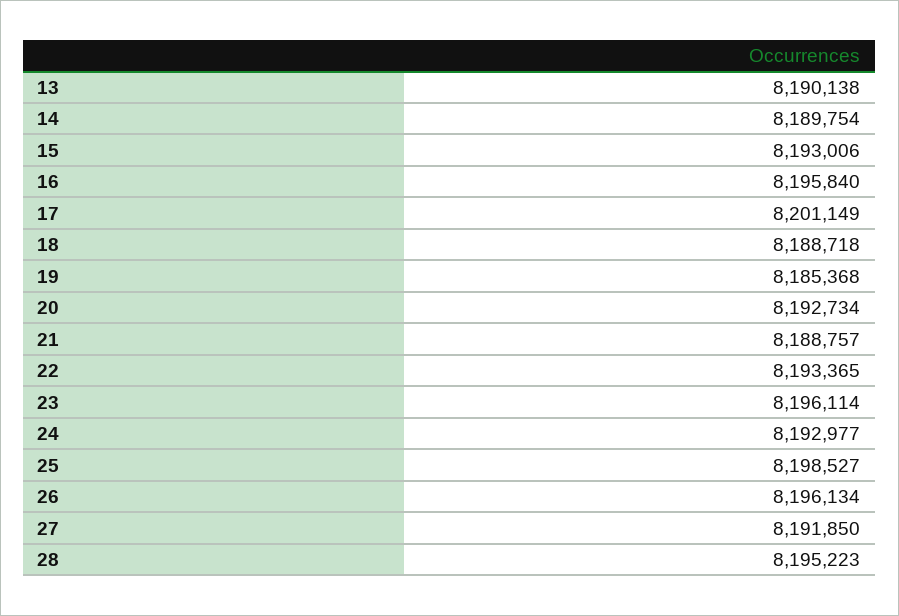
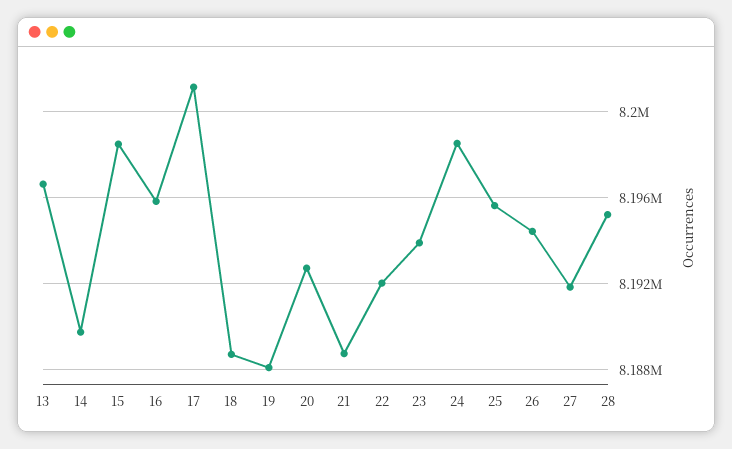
  {
-   "13": 8190138,
+   "13": 8196500,
    "14": 8189754,
-   "15": 8193006,
+   "15": 8198500,
    "16": 8195840,
    "17": 8201149,
    "18": 8188718,
-   "19": 8185368,
+   "19": 8188000,
    "20": 8192734,
    "21": 8188757,
-   "22": 8193365,
+   "22": 8192000,
-   "23": 8196114,
+   "23": 8194000,
-   "24": 8192977,
+   "24": 8198500,
-   "25": 8198527,
+   "25": 8195500,
-   "26": 8196134,
+   "26": 8194500,
    "27": 8191850,
    "28": 8195223
  }

